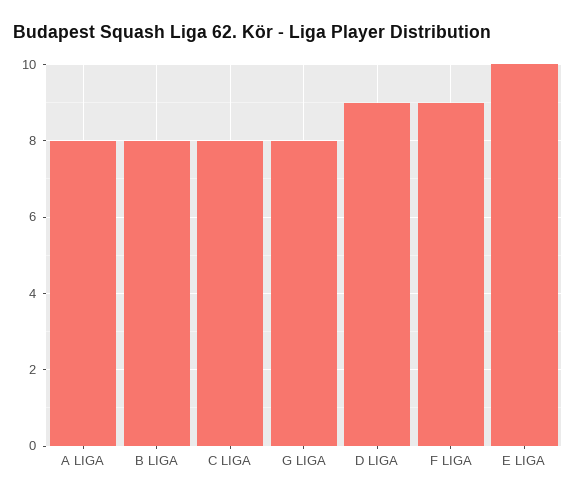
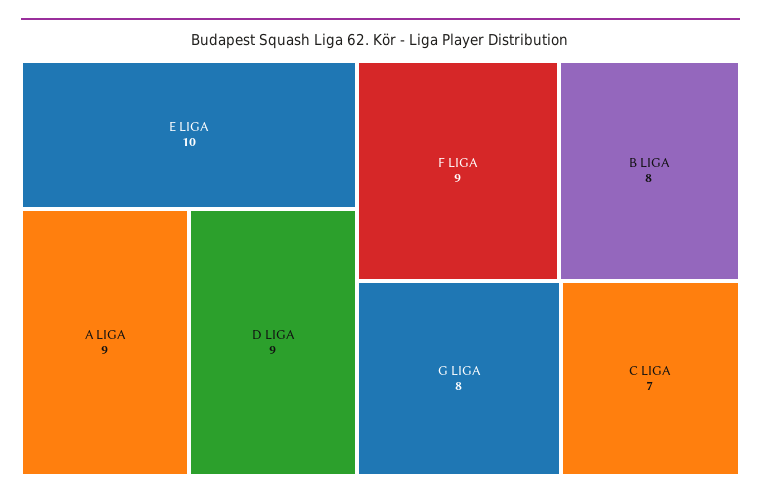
  {
-   "A LIGA": 8,
+   "A LIGA": 9,
    "B LIGA": 8,
-   "C LIGA": 8,
+   "C LIGA": 7,
    "G LIGA": 8,
    "D LIGA": 9,
    "F LIGA": 9,
    "E LIGA": 10
  }

